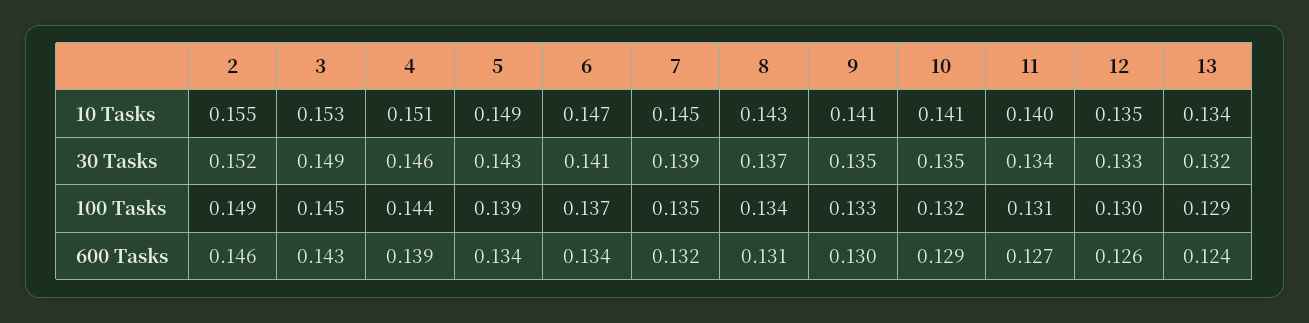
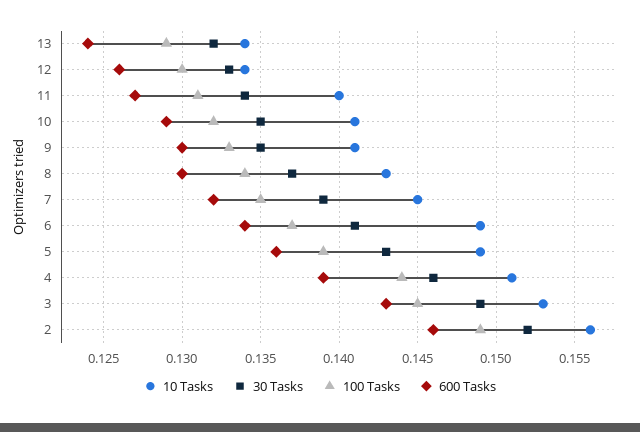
  {
    "10 Tasks": {
-     "2": 0.155,
+     "2": 0.156,
      "3": 0.153,
      "4": 0.151,
      "5": 0.149,
-     "6": 0.147,
+     "6": 0.149,
      "7": 0.145,
      "8": 0.143,
      "9": 0.141,
      "10": 0.141,
      "11": 0.14,
-     "12": 0.135,
+     "12": 0.134,
      "13": 0.134
    },
    "30 Tasks": {
      "2": 0.152,
      "3": 0.149,
      "4": 0.146,
      "5": 0.143,
      "6": 0.141,
      "7": 0.139,
      "8": 0.137,
      "9": 0.135,
      "10": 0.135,
      "11": 0.134,
      "12": 0.133,
      "13": 0.132
    },
    "100 Tasks": {
      "2": 0.149,
      "3": 0.145,
      "4": 0.144,
      "5": 0.139,
      "6": 0.137,
      "7": 0.135,
      "8": 0.134,
      "9": 0.133,
      "10": 0.132,
      "11": 0.131,
      "12": 0.13,
      "13": 0.129
    },
    "600 Tasks": {
      "2": 0.146,
      "3": 0.143,
      "4": 0.139,
-     "5": 0.134,
+     "5": 0.136,
      "6": 0.134,
      "7": 0.132,
-     "8": 0.131,
+     "8": 0.13,
      "9": 0.13,
      "10": 0.129,
      "11": 0.127,
      "12": 0.126,
      "13": 0.124
    }
  }

